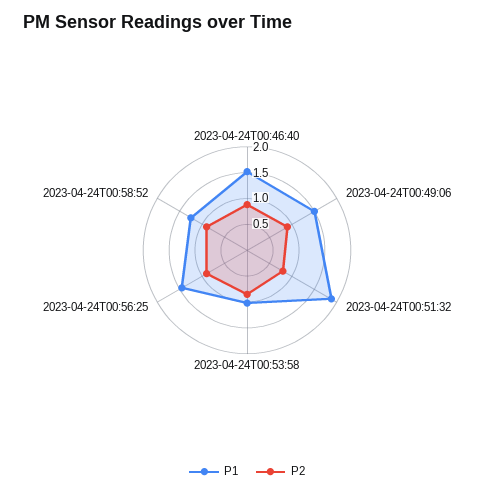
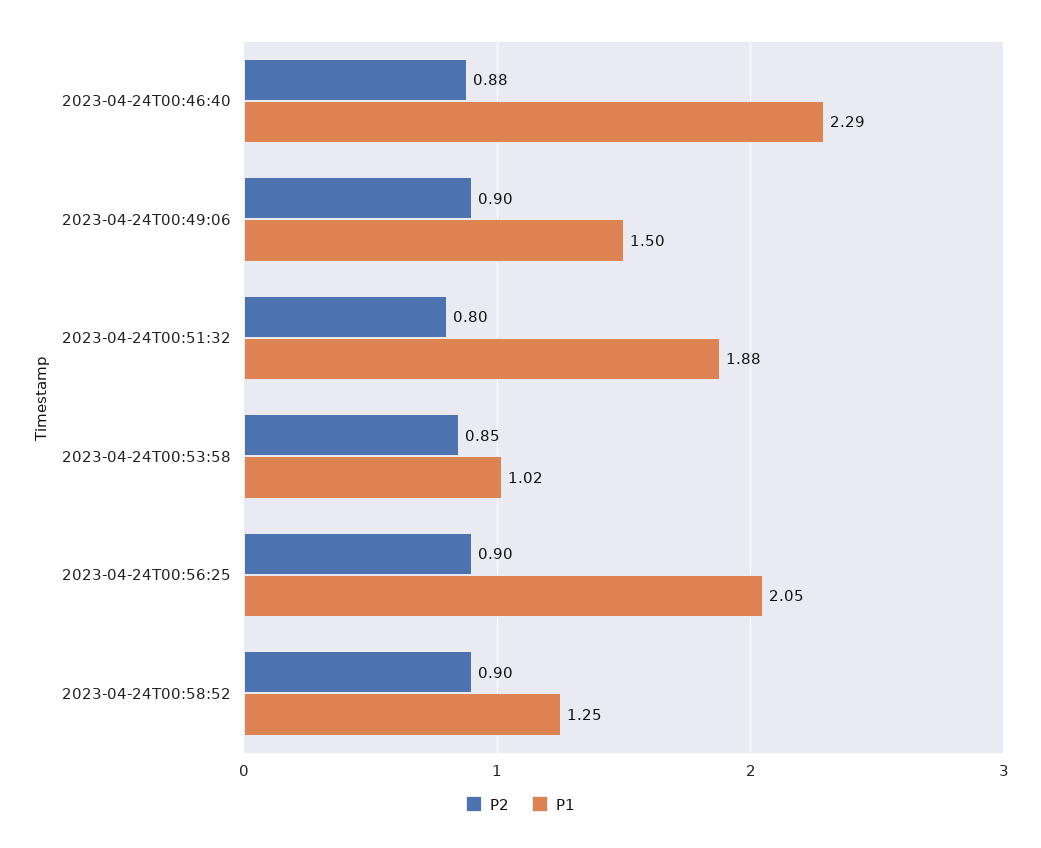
  {
    "P1": {
-     "2023-04-24T00:46:40": 1.5,
+     "2023-04-24T00:46:40": 2.29,
      "2023-04-24T00:49:06": 1.5,
      "2023-04-24T00:51:32": 1.88,
      "2023-04-24T00:53:58": 1.02,
-     "2023-04-24T00:56:25": 1.5,
+     "2023-04-24T00:56:25": 2.05,
      "2023-04-24T00:58:52": 1.25
    },
    "P2": {
      "2023-04-24T00:46:40": 0.88,
      "2023-04-24T00:49:06": 0.9,
      "2023-04-24T00:51:32": 0.8,
      "2023-04-24T00:53:58": 0.85,
      "2023-04-24T00:56:25": 0.9,
      "2023-04-24T00:58:52": 0.9
    }
  }

